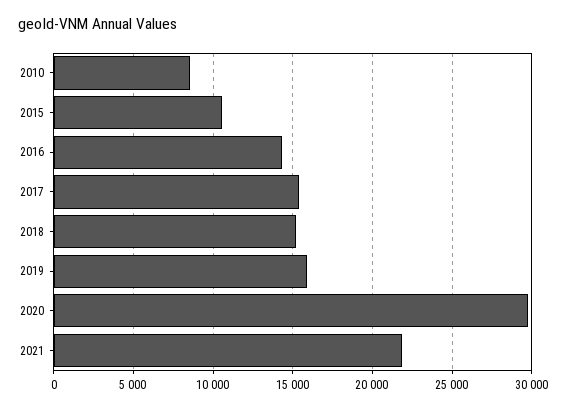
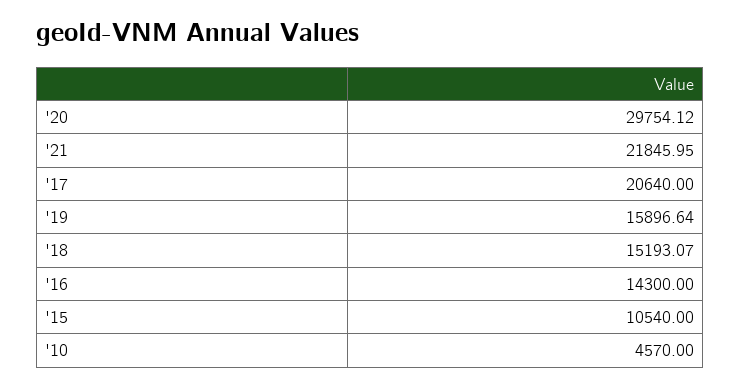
  {
-   "2010": 8500,
+   "2010": 4570,
    "2015": 10540,
    "2016": 14300,
-   "2017": 15500,
+   "2017": 20640,
    "2018": 15193.07,
    "2019": 15896.64,
    "2020": 29754.12,
    "2021": 21845.95
  }

